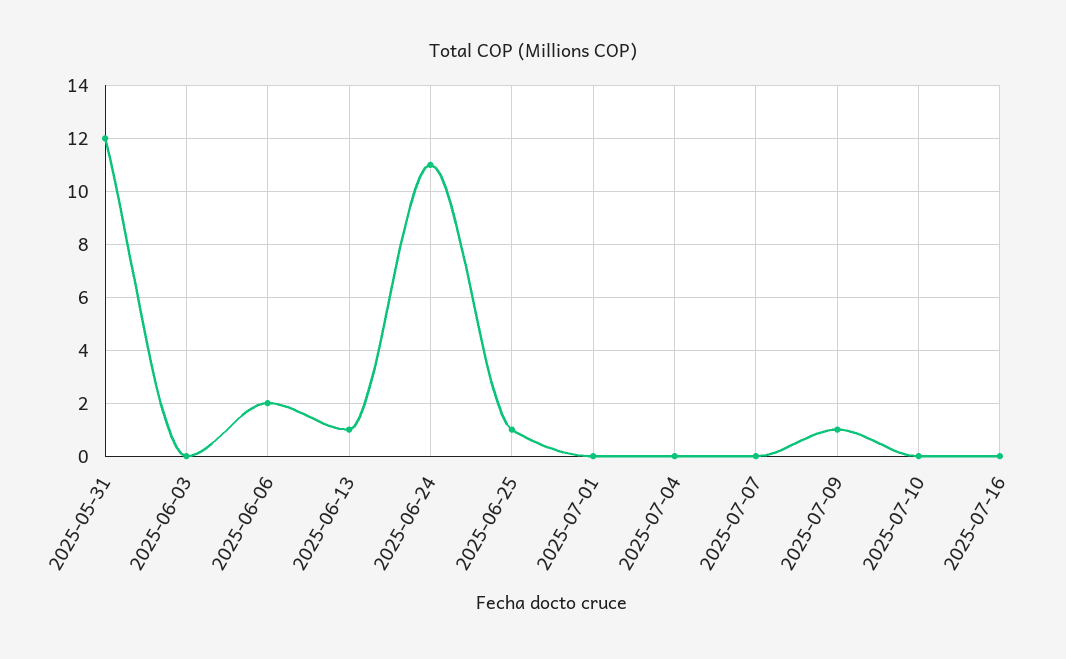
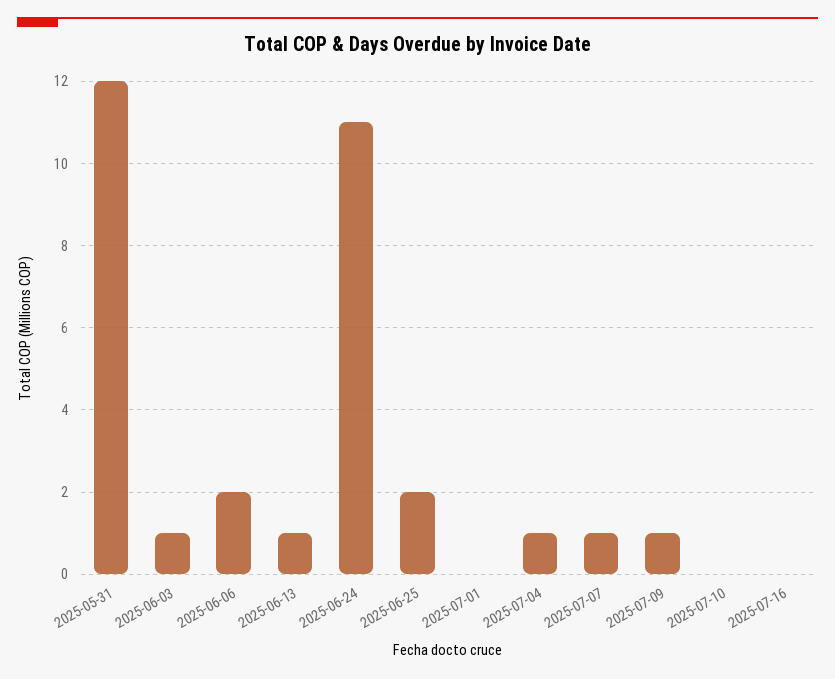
  {
    "2025-05-31": 12,
-   "2025-06-03": 0,
+   "2025-06-03": 1,
    "2025-06-06": 2,
    "2025-06-13": 1,
    "2025-06-24": 11,
-   "2025-06-25": 1,
+   "2025-06-25": 2,
    "2025-07-01": 0,
-   "2025-07-04": 0,
+   "2025-07-04": 1,
-   "2025-07-07": 0,
+   "2025-07-07": 1,
    "2025-07-09": 1,
    "2025-07-10": 0,
    "2025-07-16": 0
  }

